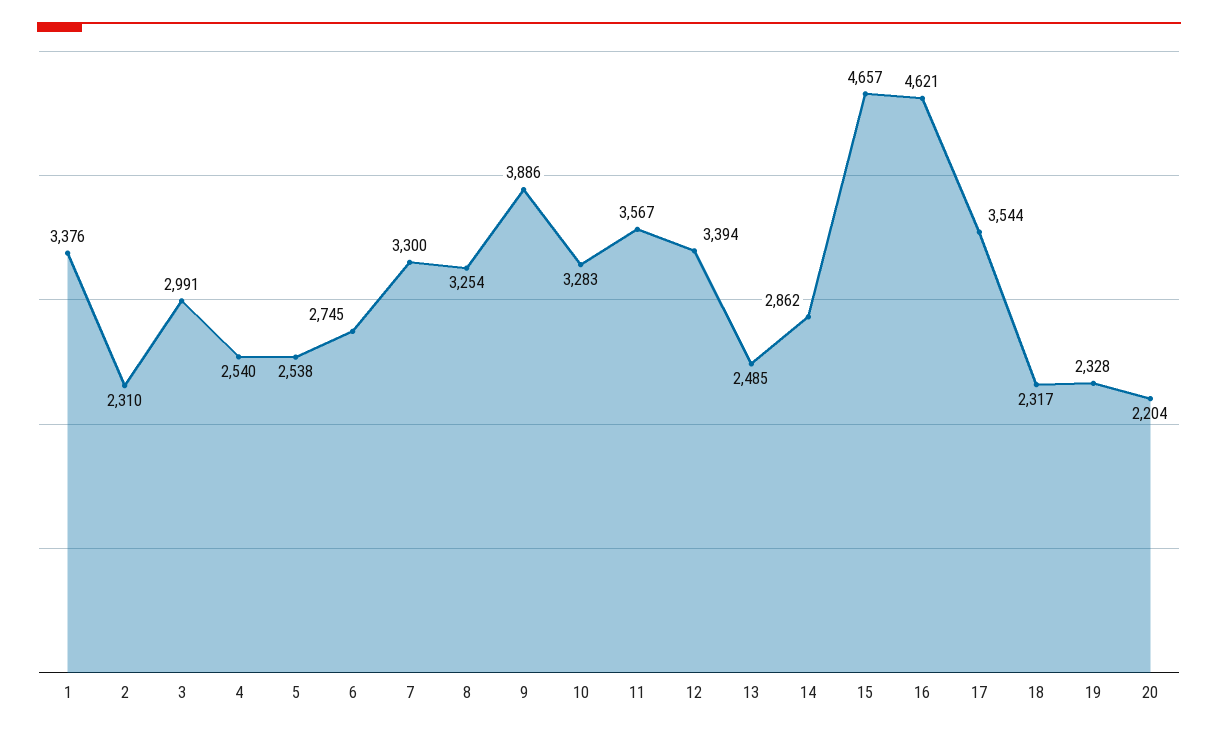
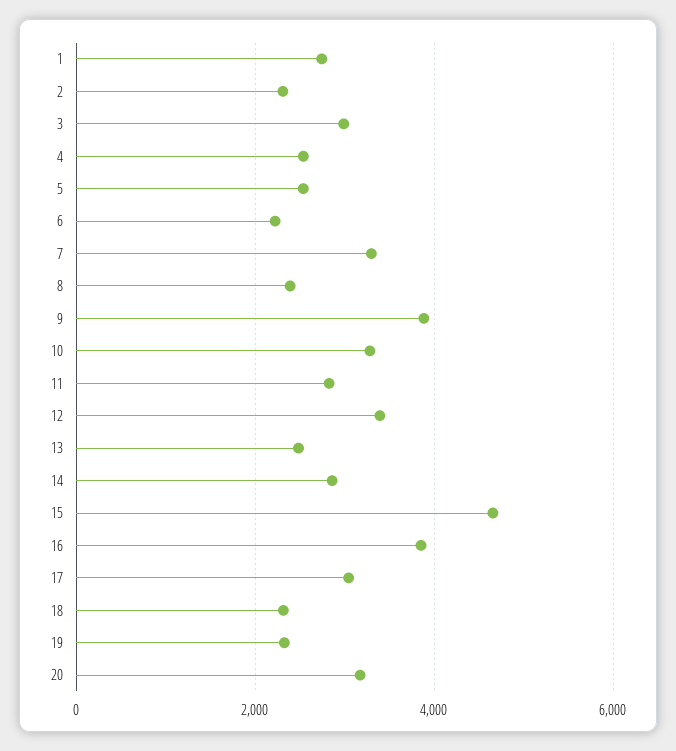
  {
-   "1": 3376,
+   "1": 2800,
    "2": 2310,
    "3": 2991,
    "4": 2540,
    "5": 2538,
-   "6": 2745,
+   "6": 2200,
    "7": 3300,
-   "8": 3254,
+   "8": 2400,
    "9": 3886,
    "10": 3283,
-   "11": 3567,
+   "11": 2800,
    "12": 3394,
    "13": 2485,
    "14": 2862,
    "15": 4657,
-   "16": 4621,
+   "16": 3800,
-   "17": 3544,
+   "17": 3000,
    "18": 2317,
    "19": 2328,
-   "20": 2204
+   "20": 3200
  }

